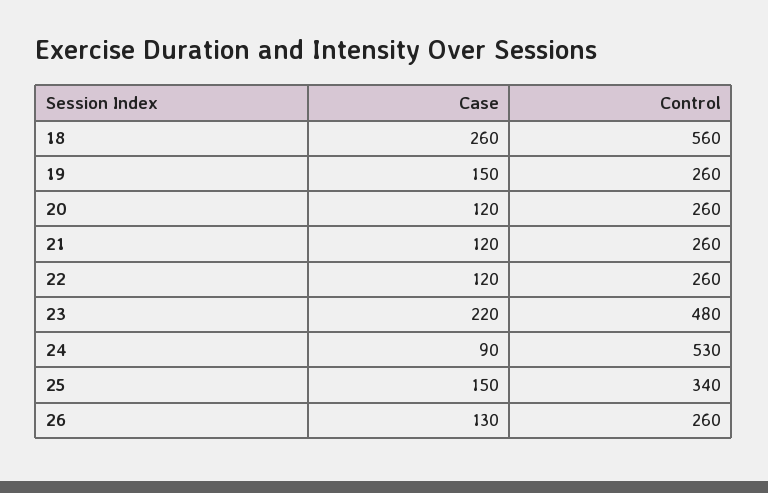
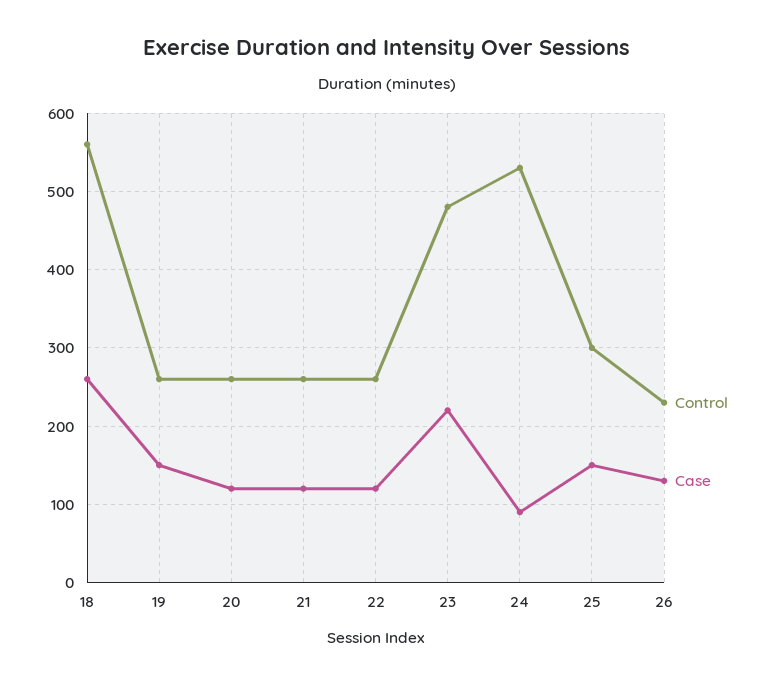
  {
    "Case": {
      "18": 260,
      "19": 150,
      "20": 120,
      "21": 120,
      "22": 120,
      "23": 220,
      "24": 90,
      "25": 150,
      "26": 130
    },
    "Control": {
      "18": 560,
      "19": 260,
      "20": 260,
      "21": 260,
      "22": 260,
      "23": 480,
      "24": 530,
-     "25": 340,
+     "25": 300,
-     "26": 260
+     "26": 230
    }
  }

